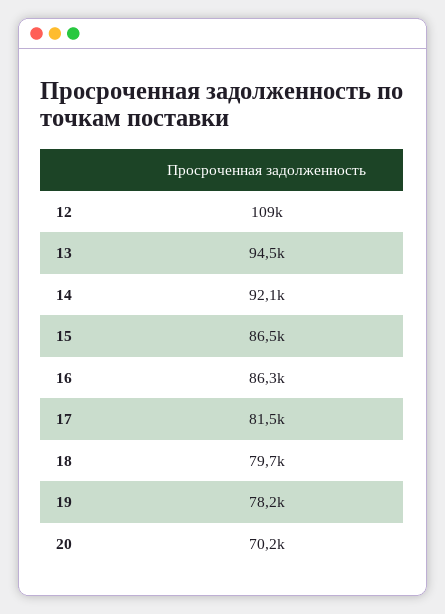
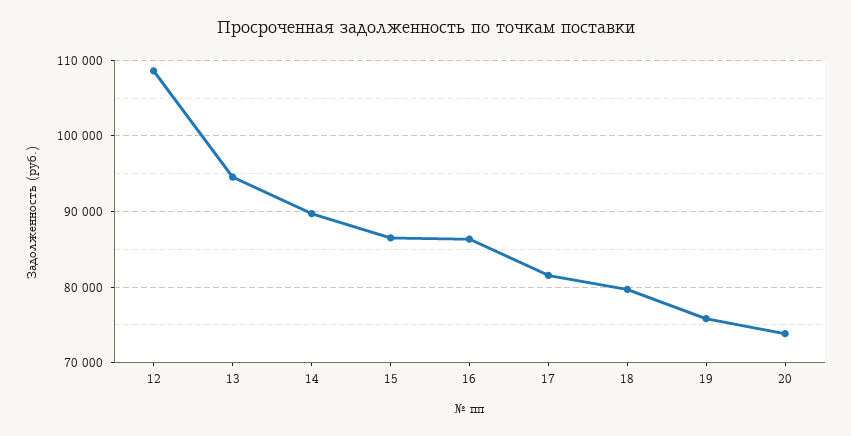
  {
    "12": 109000,
    "13": 94500,
-   "14": 92100,
+   "14": 90000,
    "15": 86500,
    "16": 86300,
    "17": 81500,
    "18": 79700,
-   "19": 78200,
+   "19": 76000,
-   "20": 70200
+   "20": 74000
  }

